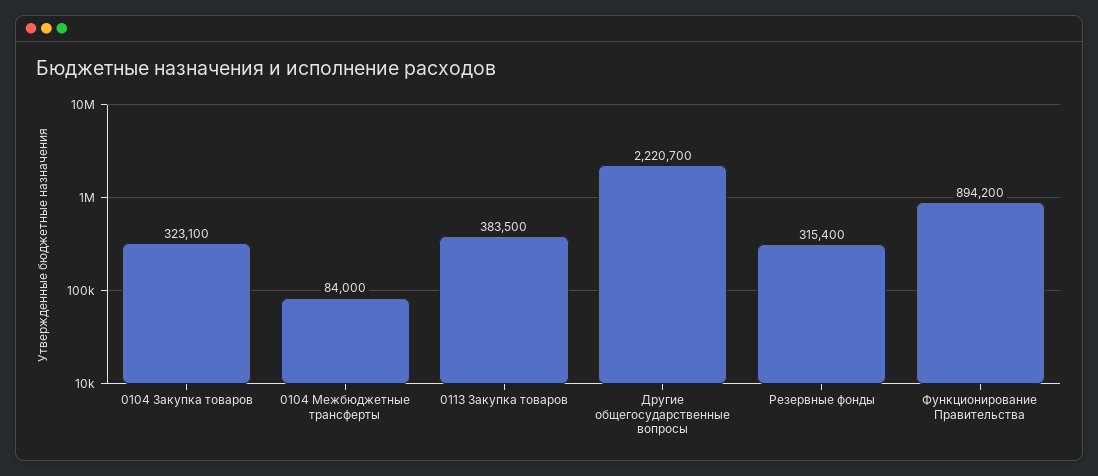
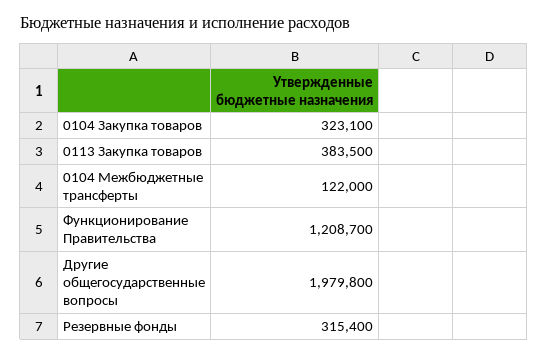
  {
    "0104 Закупка товаров": 323100,
-   "0104 Межбюджетные трансферты": 84000,
+   "0104 Межбюджетные трансферты": 122000,
    "0113 Закупка товаров": 383500,
-   "Другие общегосударственные вопросы": 2220700,
+   "Другие общегосударственные вопросы": 1979800,
    "Резервные фонды": 315400,
-   "Функционирование Правительства": 894200
+   "Функционирование Правительства": 1208700
  }

